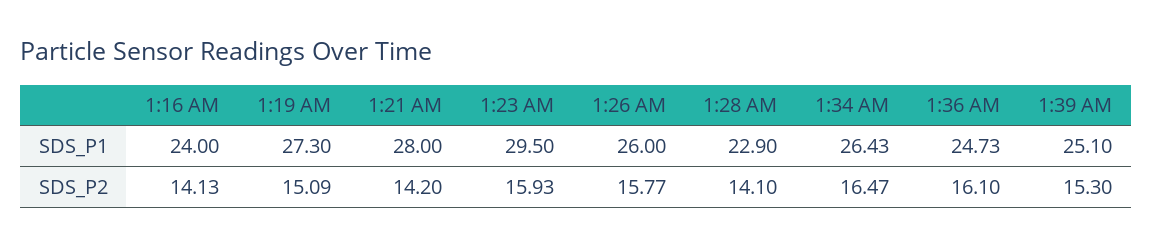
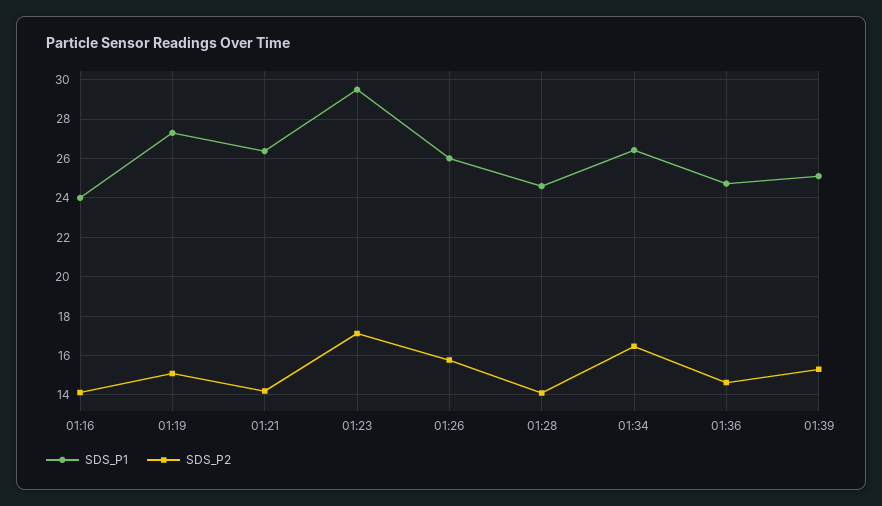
  {
    "SDS_P1": {
      "1:16 AM": 24,
      "1:19 AM": 27.3,
-     "1:21 AM": 28,
+     "1:21 AM": 26.5,
      "1:23 AM": 29.5,
      "1:26 AM": 26,
-     "1:28 AM": 22.9,
+     "1:28 AM": 24.5,
      "1:34 AM": 26.43,
      "1:36 AM": 24.73,
      "1:39 AM": 25.1
    },
    "SDS_P2": {
      "1:16 AM": 14.13,
      "1:19 AM": 15.09,
      "1:21 AM": 14.2,
-     "1:23 AM": 15.93,
+     "1:23 AM": 17,
      "1:26 AM": 15.77,
      "1:28 AM": 14.1,
      "1:34 AM": 16.47,
-     "1:36 AM": 16.1,
+     "1:36 AM": 14.5,
      "1:39 AM": 15.3
    }
  }

